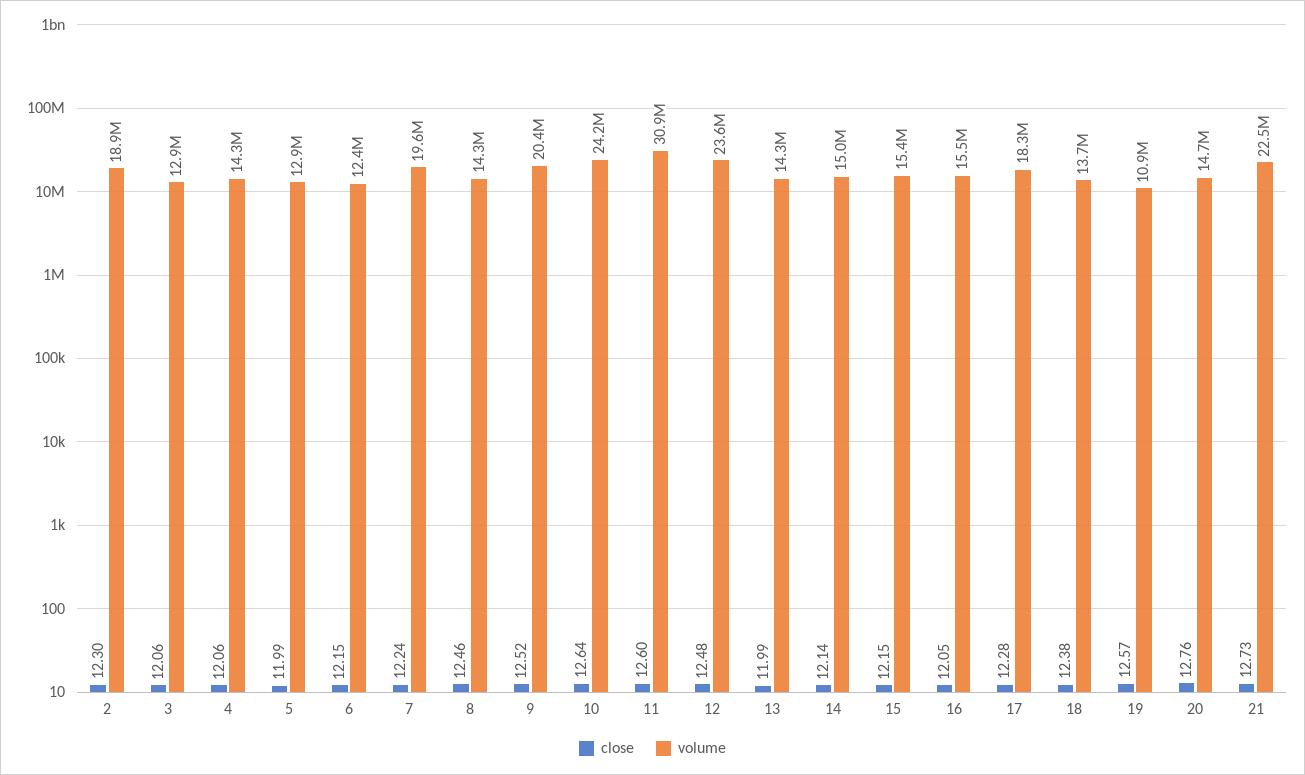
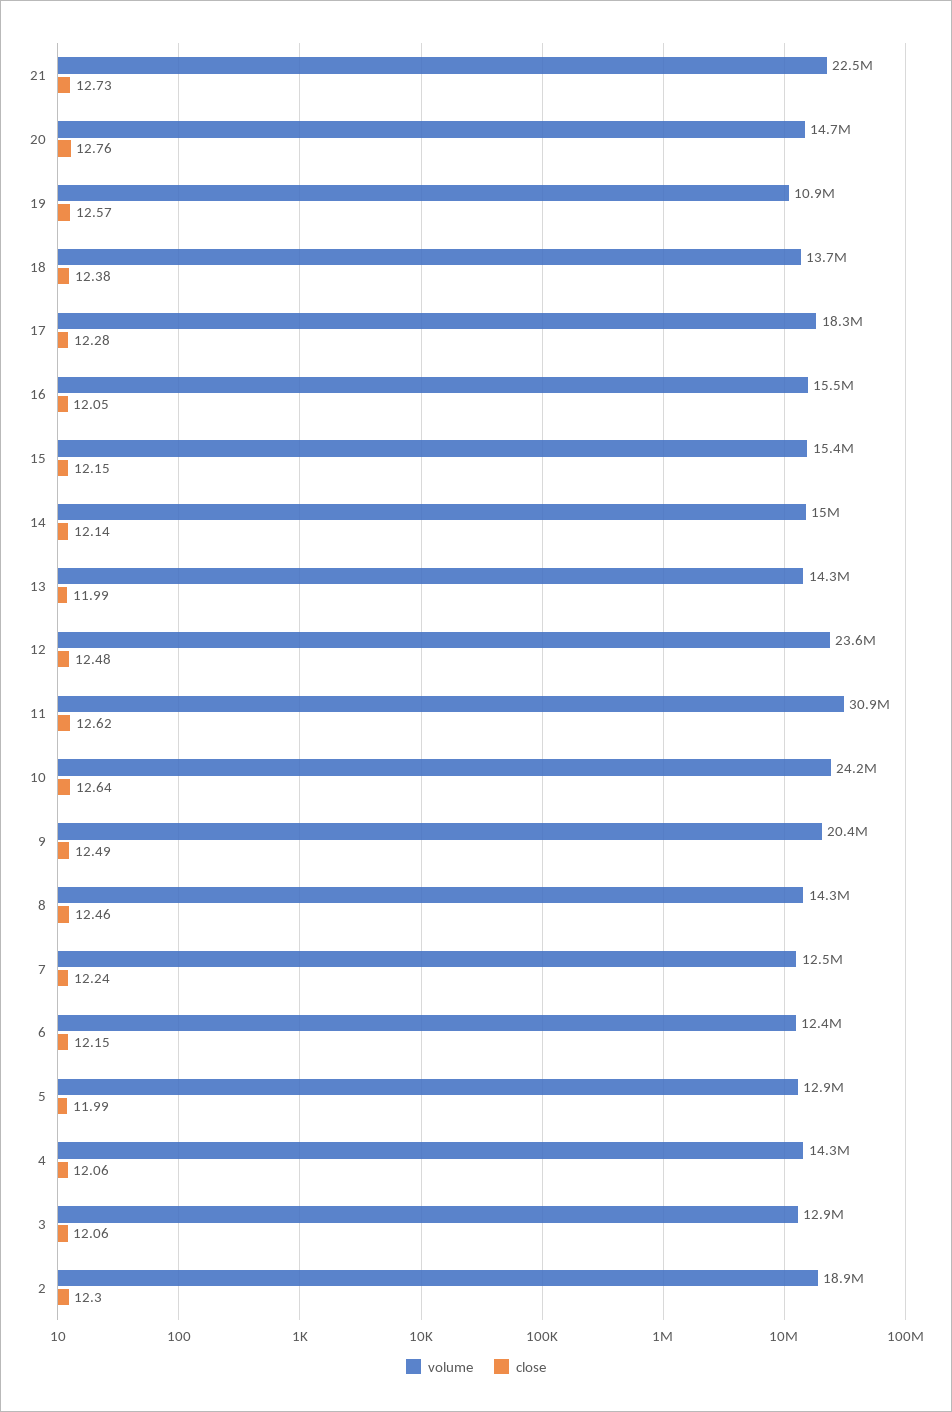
  {
    "close": {
      "2": 12.3,
      "3": 12.06,
      "4": 12.06,
      "5": 11.99,
      "6": 12.15,
      "7": 12.24,
      "8": 12.46,
-     "9": 12.52,
+     "9": 12.49,
      "10": 12.64,
-     "11": 12.6,
+     "11": 12.62,
      "12": 12.48,
      "13": 11.99,
      "14": 12.14,
      "15": 12.15,
      "16": 12.05,
      "17": 12.28,
      "18": 12.38,
      "19": 12.57,
      "20": 12.76,
      "21": 12.73
    },
    "volume": {
      "2": 18900000,
      "3": 12900000,
      "4": 14300000,
      "5": 12900000,
      "6": 12400000,
-     "7": 19600000,
+     "7": 12500000,
      "8": 14300000,
      "9": 20400000,
      "10": 24200000,
      "11": 30900000,
      "12": 23600000,
      "13": 14300000,
      "14": 15000000,
      "15": 15400000,
      "16": 15500000,
      "17": 18300000,
      "18": 13700000,
      "19": 10900000,
      "20": 14700000,
      "21": 22500000
    }
  }

